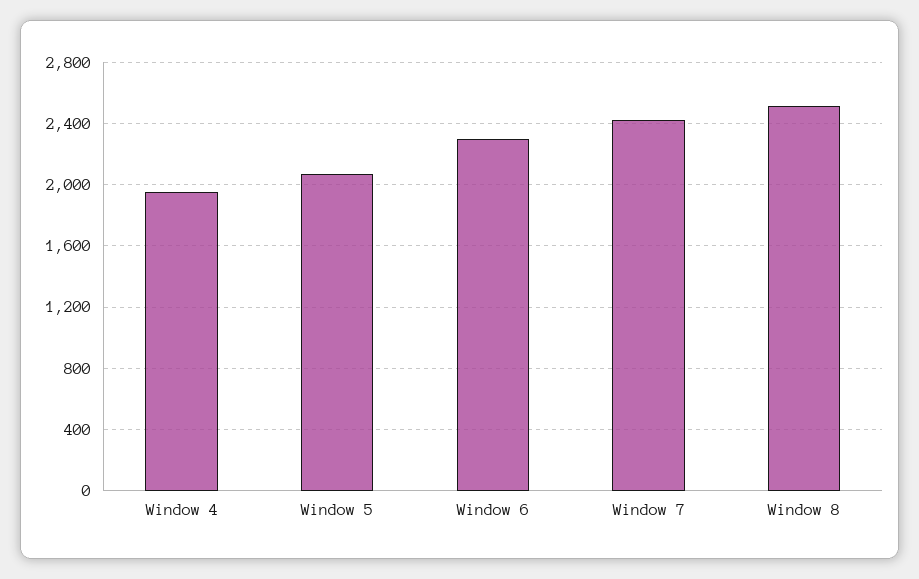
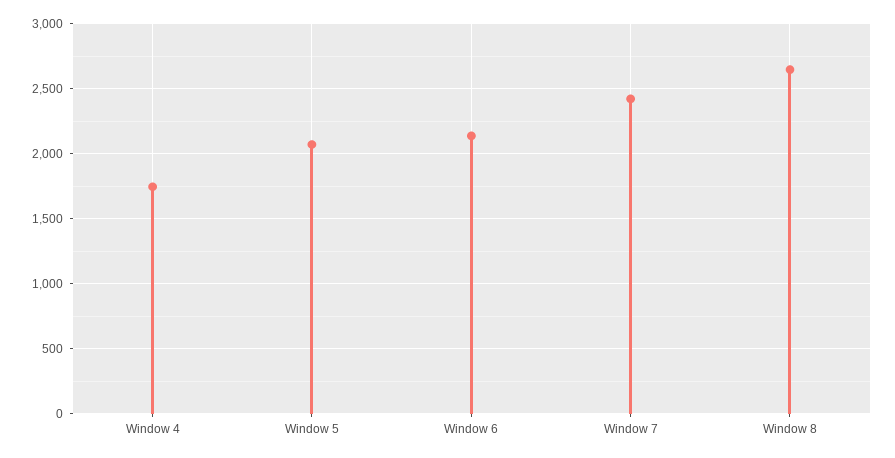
  {
-   "Window 4": 1950,
+   "Window 4": 1750,
    "Window 5": 2050,
-   "Window 6": 2300,
+   "Window 6": 2150,
    "Window 7": 2400,
-   "Window 8": 2500
+   "Window 8": 2650
  }

